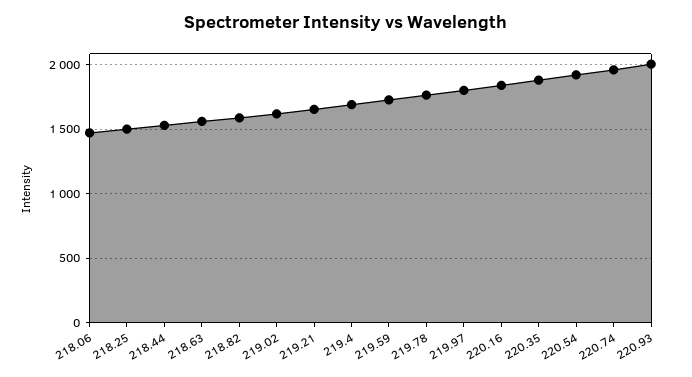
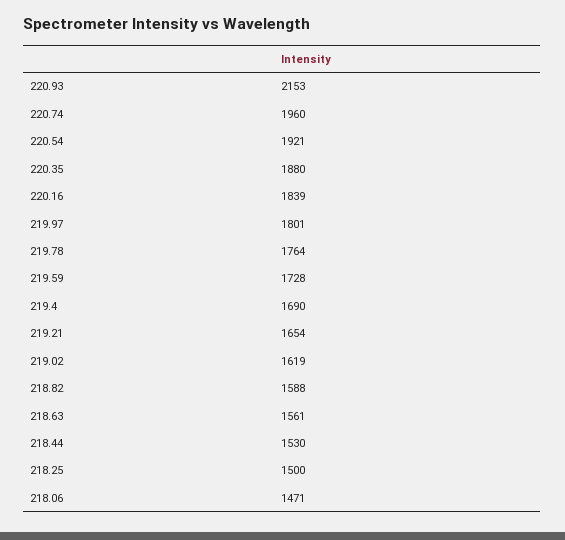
  {
    "218.06": 1471,
    "218.25": 1500,
    "218.44": 1530,
    "218.63": 1561,
    "218.82": 1588,
    "219.02": 1619,
    "219.21": 1654,
    "219.4": 1690,
    "219.59": 1728,
    "219.78": 1764,
    "219.97": 1801,
    "220.16": 1839,
    "220.35": 1880,
    "220.54": 1921,
    "220.74": 1960,
-   "220.93": 2000
+   "220.93": 2153
  }

